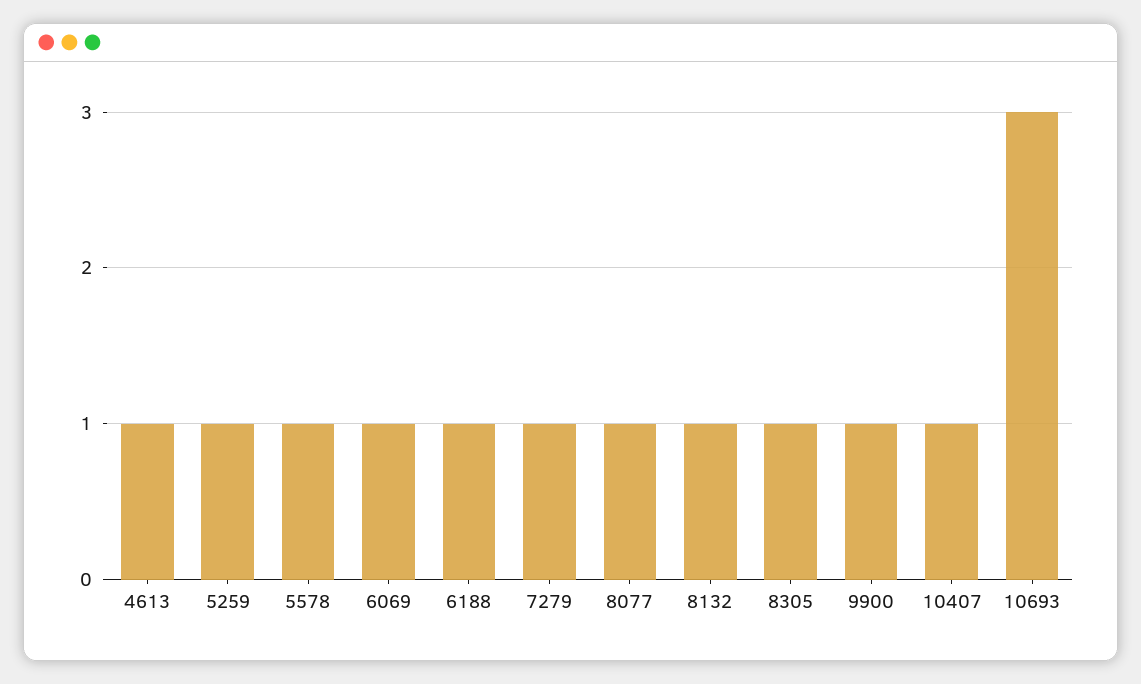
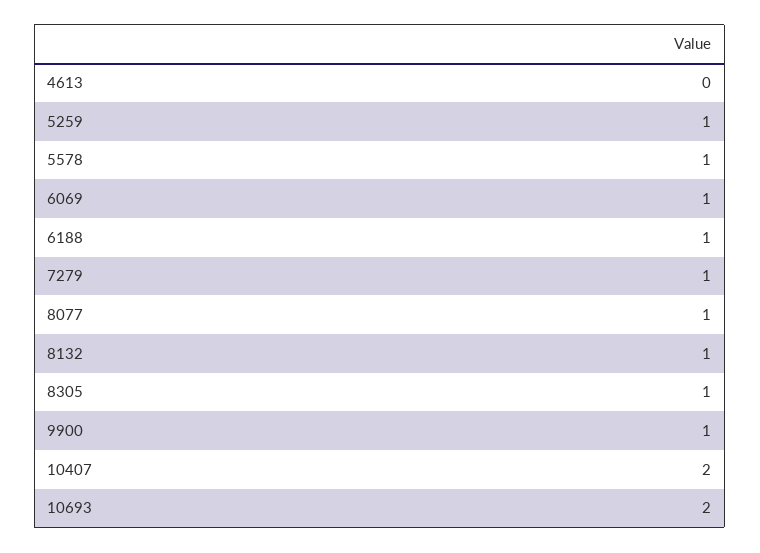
  {
-   "4613": 1,
+   "4613": 0,
    "5259": 1,
    "5578": 1,
    "6069": 1,
    "6188": 1,
    "7279": 1,
    "8077": 1,
    "8132": 1,
    "8305": 1,
    "9900": 1,
-   "10407": 1,
+   "10407": 2,
-   "10693": 3
+   "10693": 2
  }

